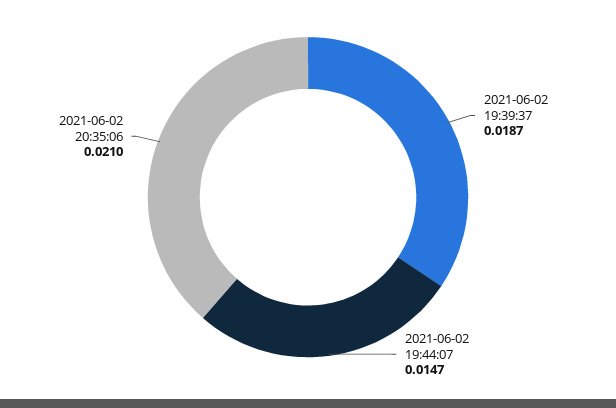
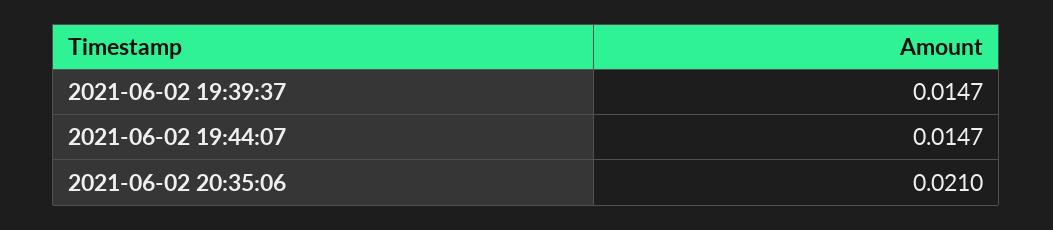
  {
-   "2021-06-02 19:39:37": 0.0187,
+   "2021-06-02 19:39:37": 0.0147,
    "2021-06-02 19:44:07": 0.0147,
    "2021-06-02 20:35:06": 0.021
  }

